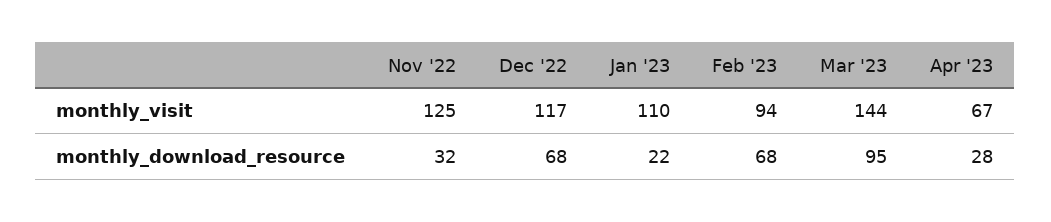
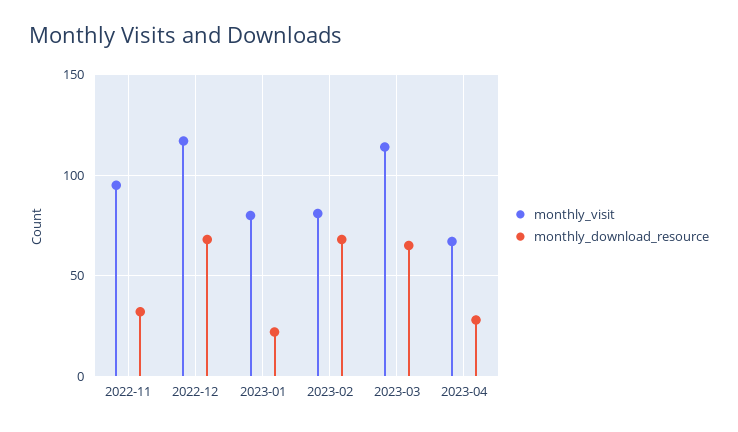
  {
    "monthly_visit": {
-     "Nov '22": 125,
+     "Nov '22": 95,
      "Dec '22": 117,
-     "Jan '23": 110,
+     "Jan '23": 80,
-     "Feb '23": 94,
+     "Feb '23": 80,
-     "Mar '23": 144,
+     "Mar '23": 115,
      "Apr '23": 67
    },
    "monthly_download_resource": {
      "Nov '22": 32,
      "Dec '22": 68,
      "Jan '23": 22,
      "Feb '23": 68,
-     "Mar '23": 95,
+     "Mar '23": 65,
      "Apr '23": 28
    }
  }

